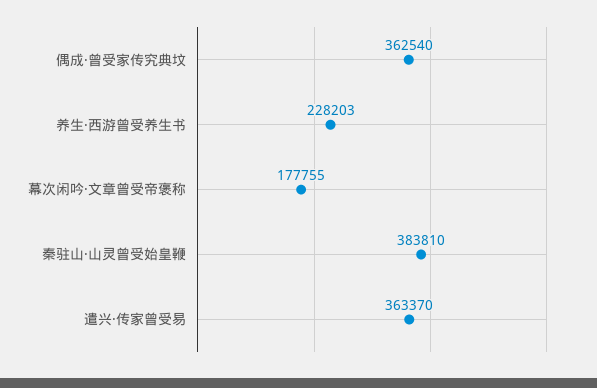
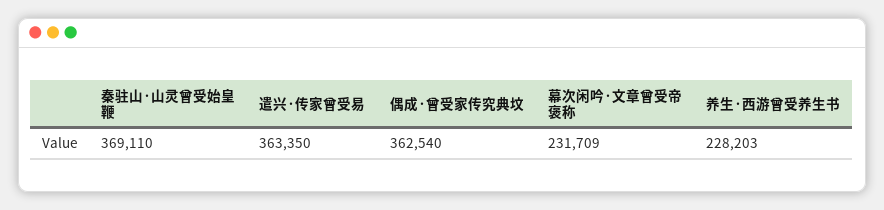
  {
    "偶成·曾受家传究典坟": 362540,
    "养生·西游曾受养生书": 228203,
-   "幕次闲吟·文章曾受帝褒称": 177755,
+   "幕次闲吟·文章曾受帝褒称": 231709,
-   "秦驻山·山灵曾受始皇鞭": 383810,
+   "秦驻山·山灵曾受始皇鞭": 369110,
-   "遣兴·传家曾受易": 363370
+   "遣兴·传家曾受易": 363350
  }

